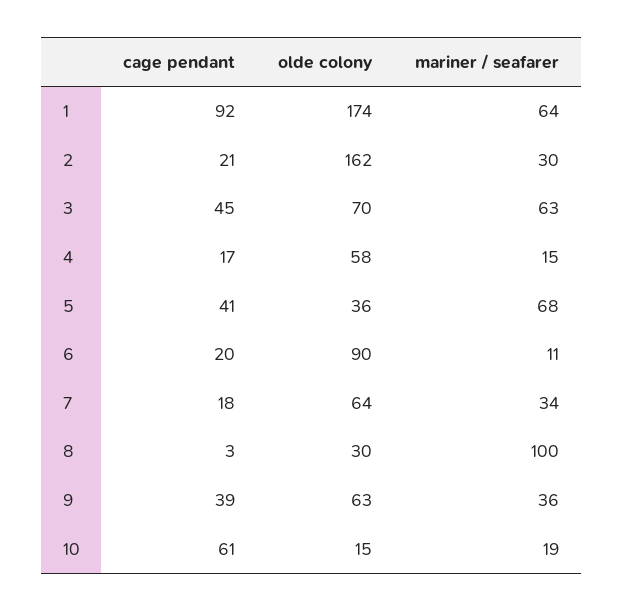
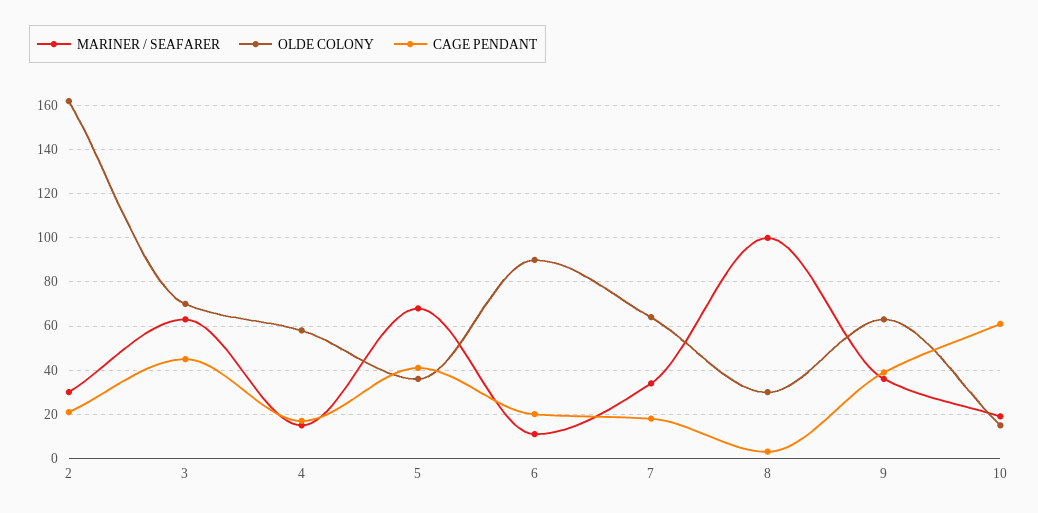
  {
    "cage pendant": {
-     "1": 92,
      "2": 21,
      "3": 45,
      "4": 17,
      "5": 41,
      "6": 20,
      "7": 18,
      "8": 3,
      "9": 39,
      "10": 61
    },
    "olde colony": {
-     "1": 174,
      "2": 162,
      "3": 70,
      "4": 58,
      "5": 36,
      "6": 90,
      "7": 64,
      "8": 30,
      "9": 63,
      "10": 15
    },
    "mariner / seafarer": {
-     "1": 64,
      "2": 30,
      "3": 63,
      "4": 15,
      "5": 68,
      "6": 11,
      "7": 34,
      "8": 100,
      "9": 36,
      "10": 19
    }
  }

